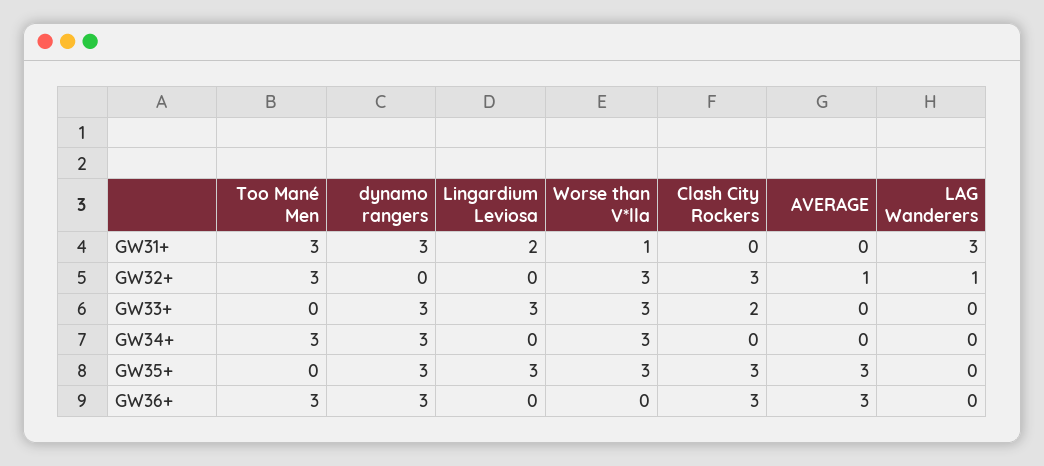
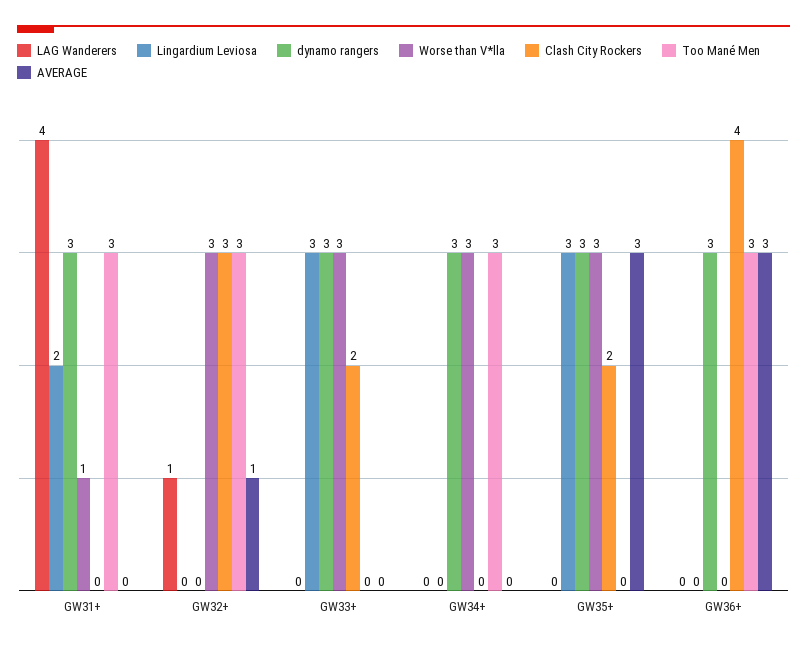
  {
    "Too Mané Men": {
      "GW31+": 3,
      "GW32+": 3,
      "GW33+": 0,
      "GW34+": 3,
      "GW35+": 0,
      "GW36+": 3
    },
    "dynamo rangers": {
      "GW31+": 3,
      "GW32+": 0,
      "GW33+": 3,
      "GW34+": 3,
      "GW35+": 3,
      "GW36+": 3
    },
    "Lingardium Leviosa": {
      "GW31+": 2,
      "GW32+": 0,
      "GW33+": 3,
      "GW34+": 0,
      "GW35+": 3,
      "GW36+": 0
    },
    "Worse than V*lla": {
      "GW31+": 1,
      "GW32+": 3,
      "GW33+": 3,
      "GW34+": 3,
      "GW35+": 3,
      "GW36+": 0
    },
    "Clash City Rockers": {
      "GW31+": 0,
      "GW32+": 3,
      "GW33+": 2,
      "GW34+": 0,
-     "GW35+": 3,
+     "GW35+": 2,
-     "GW36+": 3
+     "GW36+": 4
    },
    "AVERAGE": {
      "GW31+": 0,
      "GW32+": 1,
      "GW33+": 0,
      "GW34+": 0,
      "GW35+": 3,
      "GW36+": 3
    },
    "LAG Wanderers": {
-     "GW31+": 3,
+     "GW31+": 4,
      "GW32+": 1,
      "GW33+": 0,
      "GW34+": 0,
      "GW35+": 0,
      "GW36+": 0
    }
  }

